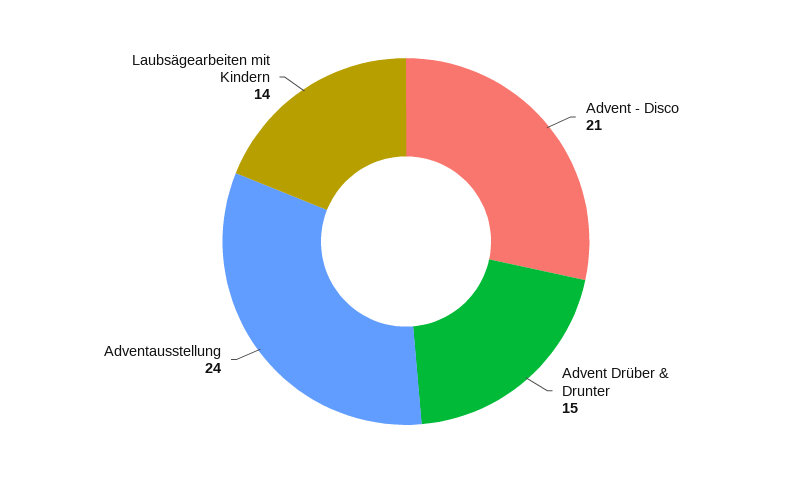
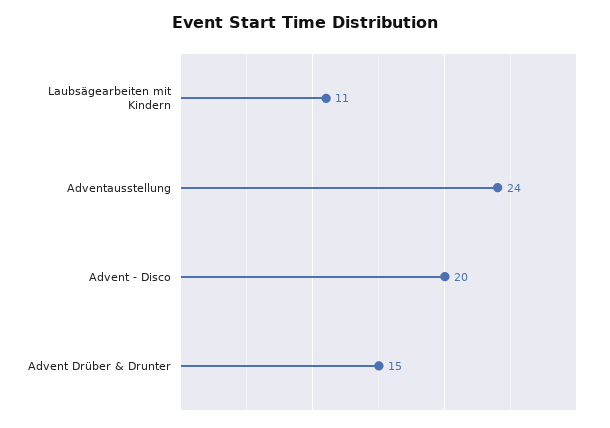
  {
-   "Advent - Disco": 21,
+   "Advent - Disco": 20,
    "Advent Drüber & Drunter": 15,
    "Adventausstellung": 24,
-   "Laubsägearbeiten mit Kindern": 14
+   "Laubsägearbeiten mit Kindern": 11
  }

